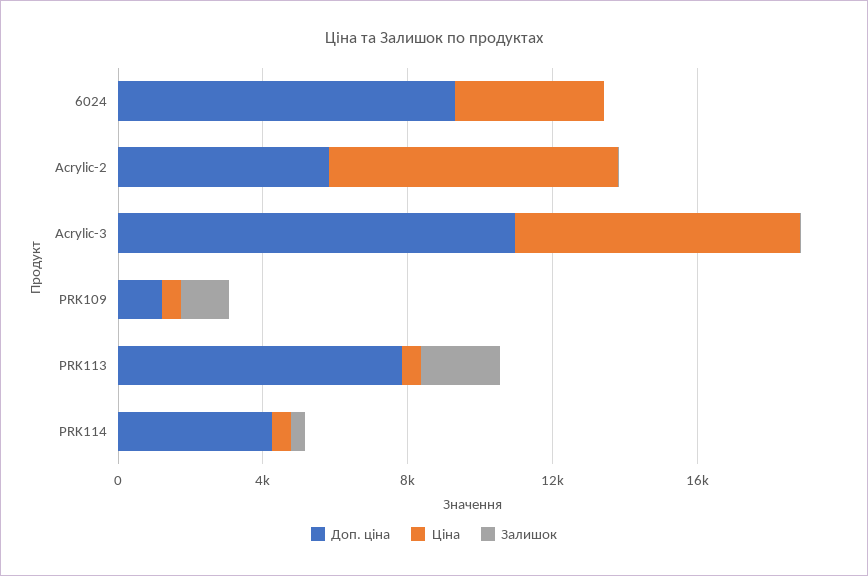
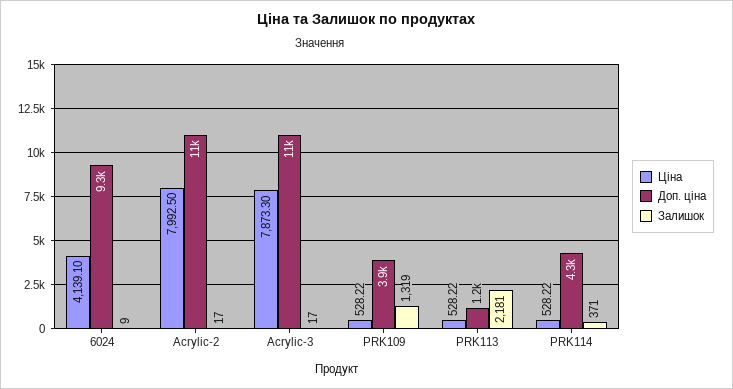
  {
    "Доп. ціна": {
      "6024": 9300,
-     "Acrylic-2": 6000,
+     "Acrylic-2": 11000,
      "Acrylic-3": 11000,
-     "PRK109": 1000,
+     "PRK109": 3900,
-     "PRK113": 8000,
+     "PRK113": 1200,
      "PRK114": 4300
    },
    "Ціна": {
      "6024": 4139.1,
      "Acrylic-2": 7992.5,
      "Acrylic-3": 7873.3,
      "PRK109": 528.22,
      "PRK113": 528.22,
      "PRK114": 528.22
    },
    "Залишок": {
      "6024": 9,
      "Acrylic-2": 17,
      "Acrylic-3": 17,
      "PRK109": 1319,
      "PRK113": 2181,
      "PRK114": 371
    }
  }

